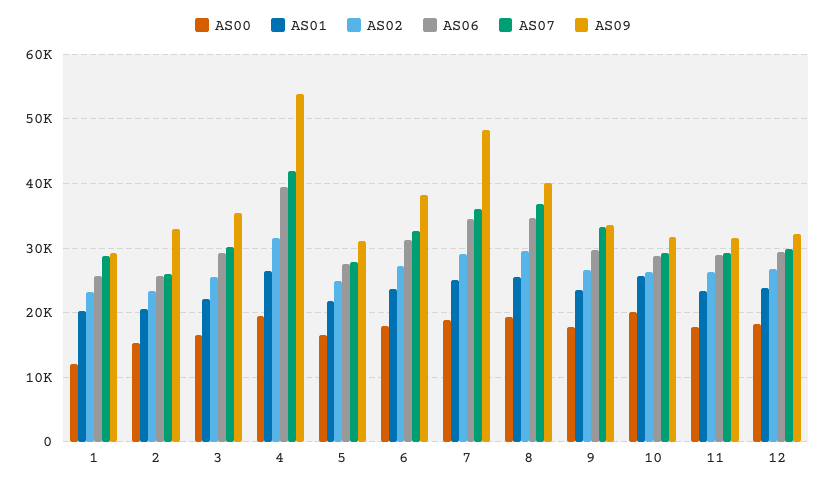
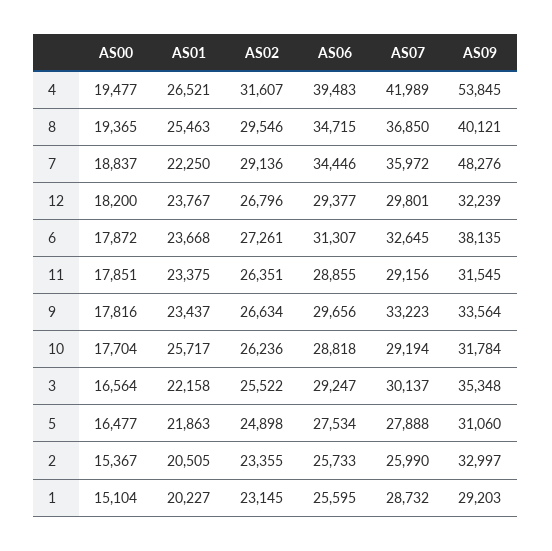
  {
    "AS00": {
-     "1": 12000,
+     "1": 15104,
      "2": 15367,
      "3": 16564,
      "4": 19477,
      "5": 16477,
      "6": 17872,
      "7": 18837,
      "8": 19365,
      "9": 17816,
-     "10": 20000,
+     "10": 17704,
      "11": 17851,
      "12": 18200
    },
    "AS01": {
      "1": 20227,
      "2": 20505,
      "3": 22158,
      "4": 26521,
      "5": 21863,
      "6": 23668,
-     "7": 25000,
+     "7": 22250,
      "8": 25463,
      "9": 23437,
      "10": 25717,
      "11": 23375,
      "12": 23767
    },
    "AS02": {
      "1": 23145,
      "2": 23355,
      "3": 25522,
      "4": 31607,
      "5": 24898,
      "6": 27261,
      "7": 29136,
      "8": 29546,
      "9": 26634,
      "10": 26236,
      "11": 26351,
      "12": 26796
    },
    "AS06": {
      "1": 25595,
      "2": 25733,
      "3": 29247,
      "4": 39483,
      "5": 27534,
      "6": 31307,
      "7": 34446,
      "8": 34715,
      "9": 29656,
      "10": 28818,
      "11": 28855,
      "12": 29377
    },
    "AS07": {
      "1": 28732,
      "2": 25990,
      "3": 30137,
      "4": 41989,
      "5": 27888,
      "6": 32645,
      "7": 35972,
      "8": 36850,
      "9": 33223,
      "10": 29194,
      "11": 29156,
      "12": 29801
    },
    "AS09": {
      "1": 29203,
      "2": 32997,
      "3": 35348,
      "4": 53845,
      "5": 31060,
      "6": 38135,
      "7": 48276,
      "8": 40121,
      "9": 33564,
      "10": 31784,
      "11": 31545,
      "12": 32239
    }
  }

